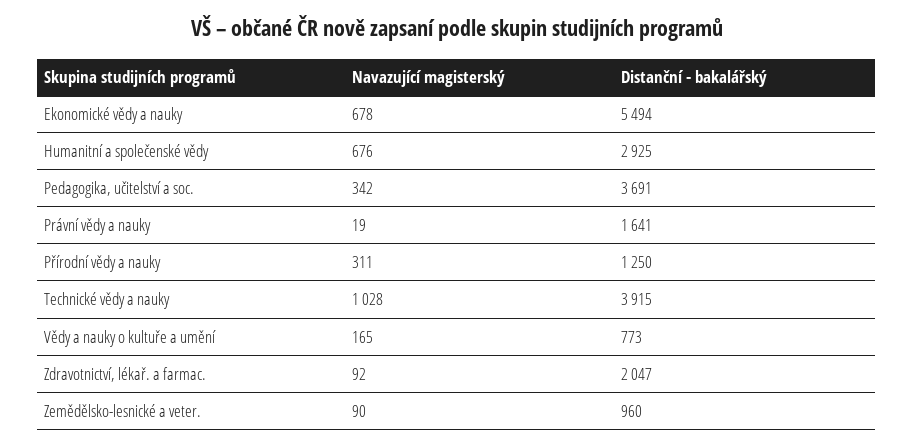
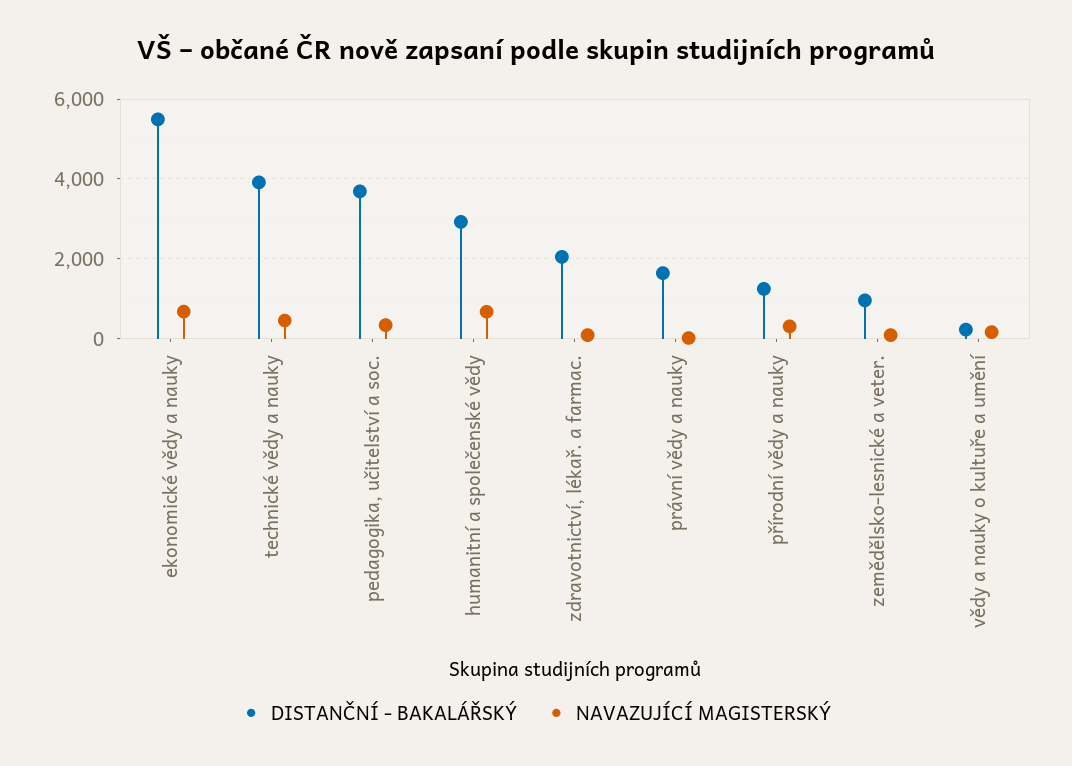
  {
    "Navazující magisterský": {
      "Ekonomické vědy a nauky": 678,
      "Humanitní a společenské vědy": 676,
      "Pedagogika, učitelství a soc.": 342,
      "Právní vědy a nauky": 19,
      "Přírodní vědy a nauky": 311,
-     "Technické vědy a nauky": 1028,
+     "Technické vědy a nauky": 400,
      "Vědy a nauky o kultuře a umění": 165,
      "Zdravotnictví, lékař. a farmac.": 92,
      "Zemědělsko-lesnické a veter.": 90
    },
    "Distanční - bakalářský": {
      "Ekonomické vědy a nauky": 5494,
      "Humanitní a společenské vědy": 2925,
      "Pedagogika, učitelství a soc.": 3691,
      "Právní vědy a nauky": 1641,
      "Přírodní vědy a nauky": 1250,
      "Technické vědy a nauky": 3915,
-     "Vědy a nauky o kultuře a umění": 773,
+     "Vědy a nauky o kultuře a umění": 200,
      "Zdravotnictví, lékař. a farmac.": 2047,
      "Zemědělsko-lesnické a veter.": 960
    }
  }

